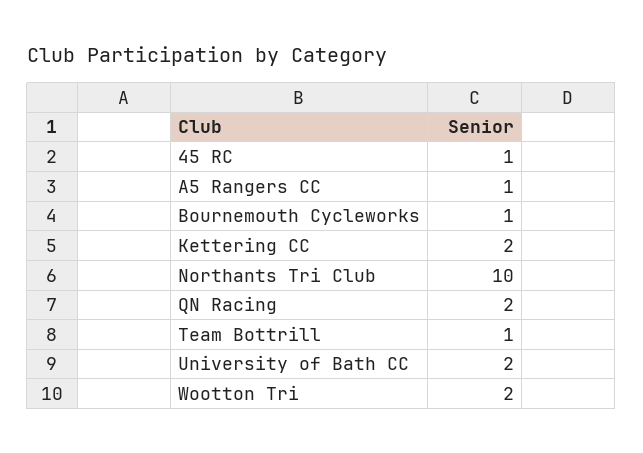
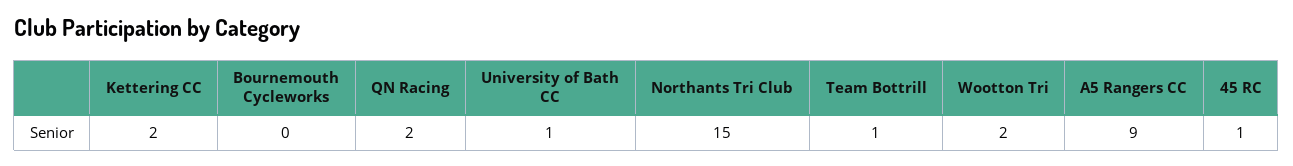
  {
    "45 RC": 1,
-   "A5 Rangers CC": 1,
+   "A5 Rangers CC": 9,
-   "Bournemouth Cycleworks": 1,
+   "Bournemouth Cycleworks": 0,
    "Kettering CC": 2,
-   "Northants Tri Club": 10,
+   "Northants Tri Club": 15,
    "QN Racing": 2,
    "Team Bottrill": 1,
-   "University of Bath CC": 2,
+   "University of Bath CC": 1,
    "Wootton Tri": 2
  }

